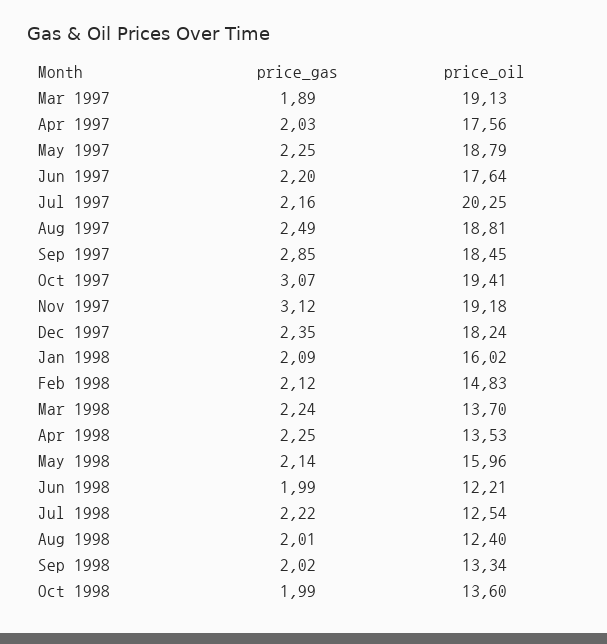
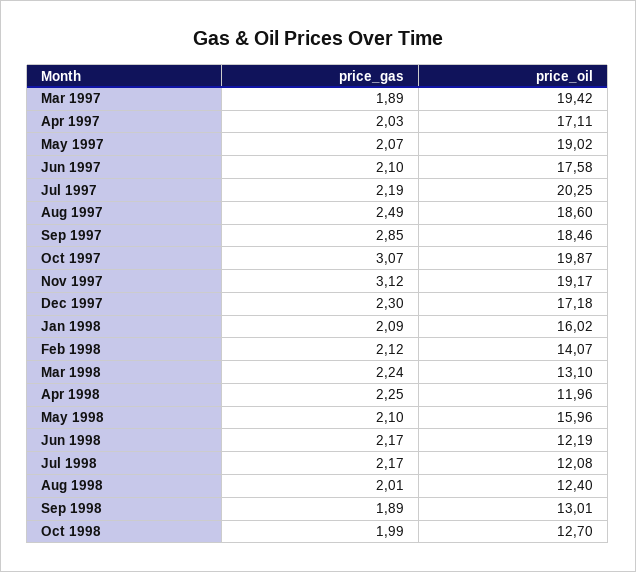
  {
    "price_gas": {
      "Mar 1997": 1.89,
      "Apr 1997": 2.03,
-     "May 1997": 2.25,
+     "May 1997": 2.07,
-     "Jun 1997": 2.2,
+     "Jun 1997": 2.1,
-     "Jul 1997": 2.16,
+     "Jul 1997": 2.19,
      "Aug 1997": 2.49,
      "Sep 1997": 2.85,
      "Oct 1997": 3.07,
      "Nov 1997": 3.12,
-     "Dec 1997": 2.35,
+     "Dec 1997": 2.3,
      "Jan 1998": 2.09,
      "Feb 1998": 2.12,
      "Mar 1998": 2.24,
      "Apr 1998": 2.25,
-     "May 1998": 2.14,
+     "May 1998": 2.1,
-     "Jun 1998": 1.99,
+     "Jun 1998": 2.17,
-     "Jul 1998": 2.22,
+     "Jul 1998": 2.17,
      "Aug 1998": 2.01,
-     "Sep 1998": 2.02,
+     "Sep 1998": 1.89,
      "Oct 1998": 1.99
    },
    "price_oil": {
-     "Mar 1997": 19.13,
+     "Mar 1997": 19.42,
-     "Apr 1997": 17.56,
+     "Apr 1997": 17.11,
-     "May 1997": 18.79,
+     "May 1997": 19.02,
-     "Jun 1997": 17.64,
+     "Jun 1997": 17.58,
      "Jul 1997": 20.25,
-     "Aug 1997": 18.81,
+     "Aug 1997": 18.6,
-     "Sep 1997": 18.45,
+     "Sep 1997": 18.46,
-     "Oct 1997": 19.41,
+     "Oct 1997": 19.87,
-     "Nov 1997": 19.18,
+     "Nov 1997": 19.17,
-     "Dec 1997": 18.24,
+     "Dec 1997": 17.18,
      "Jan 1998": 16.02,
-     "Feb 1998": 14.83,
+     "Feb 1998": 14.07,
-     "Mar 1998": 13.7,
+     "Mar 1998": 13.1,
-     "Apr 1998": 13.53,
+     "Apr 1998": 11.96,
      "May 1998": 15.96,
-     "Jun 1998": 12.21,
+     "Jun 1998": 12.19,
-     "Jul 1998": 12.54,
+     "Jul 1998": 12.08,
      "Aug 1998": 12.4,
-     "Sep 1998": 13.34,
+     "Sep 1998": 13.01,
-     "Oct 1998": 13.6
+     "Oct 1998": 12.7
    }
  }

